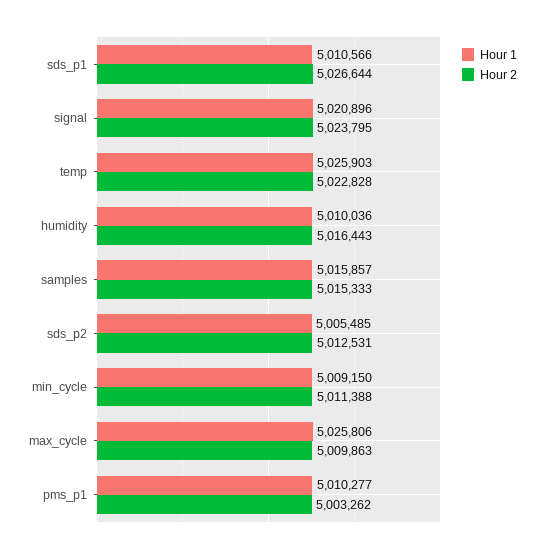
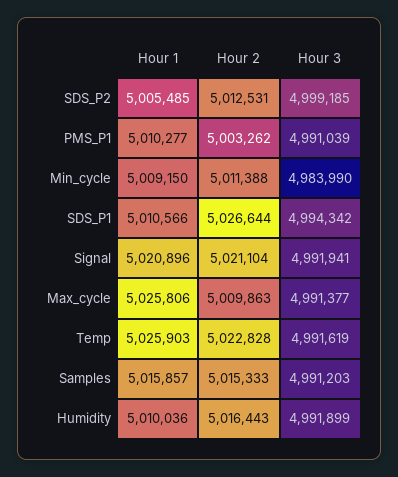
  {
    "Hour 1": {
      "sds_p1": 5010566,
      "signal": 5020896,
      "temp": 5025903,
      "humidity": 5010036,
      "samples": 5015857,
      "sds_p2": 5005485,
      "min_cycle": 5009150,
      "max_cycle": 5025806,
      "pms_p1": 5010277
    },
    "Hour 2": {
      "sds_p1": 5026644,
-     "signal": 5023795,
+     "signal": 5021104,
      "temp": 5022828,
      "humidity": 5016443,
      "samples": 5015333,
      "sds_p2": 5012531,
      "min_cycle": 5011388,
      "max_cycle": 5009863,
      "pms_p1": 5003262
-   }
+   },
+   "Hour 3": {
+     "sds_p2": 4999185,
+     "pms_p1": 4991039,
+     "min_cycle": 4983990,
+     "sds_p1": 4994342,
+     "signal": 4991941,
+     "max_cycle": 4991377,
+     "temp": 4991619,
+     "samples": 4991203,
+     "humidity": 4991899
+   }
  }

